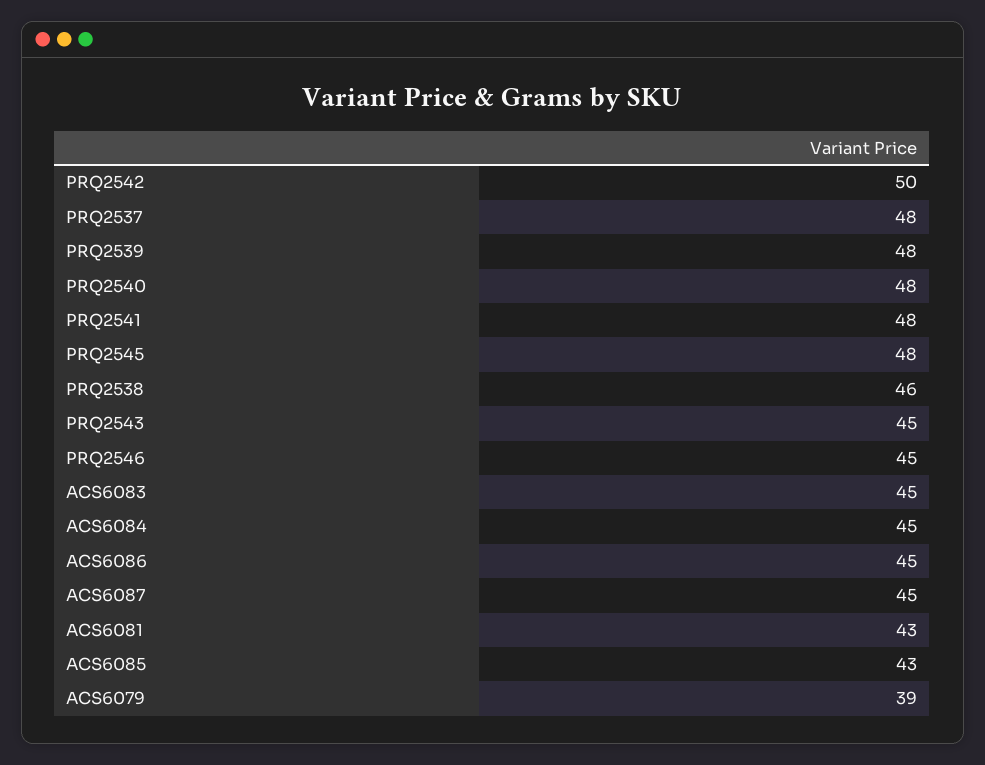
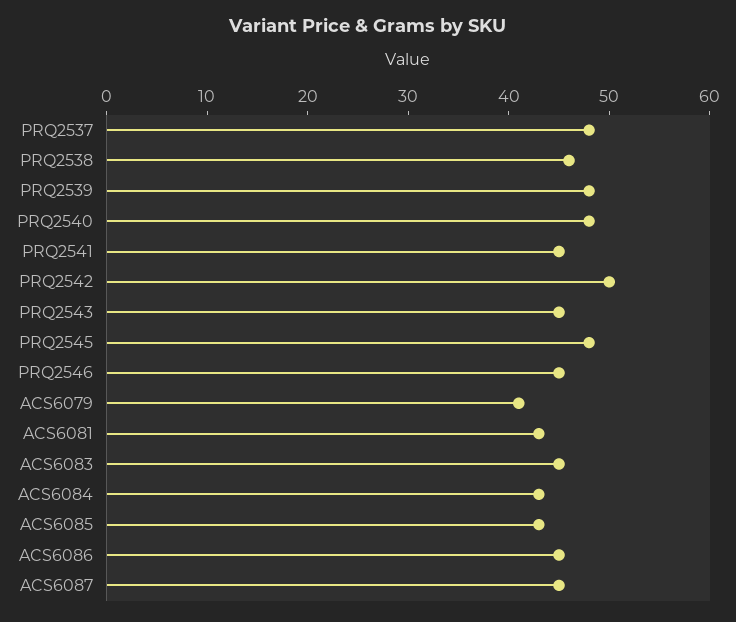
  {
    "PRQ2542": 50,
    "PRQ2537": 48,
    "PRQ2539": 48,
    "PRQ2540": 48,
-   "PRQ2541": 48,
+   "PRQ2541": 45,
    "PRQ2545": 48,
    "PRQ2538": 46,
    "PRQ2543": 45,
    "PRQ2546": 45,
    "ACS6083": 45,
-   "ACS6084": 45,
+   "ACS6084": 43,
    "ACS6086": 45,
    "ACS6087": 45,
    "ACS6081": 43,
    "ACS6085": 43,
-   "ACS6079": 39
+   "ACS6079": 41
  }

